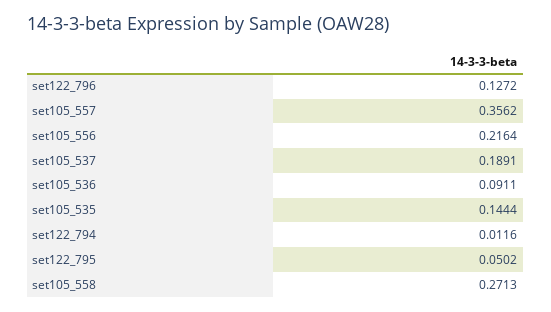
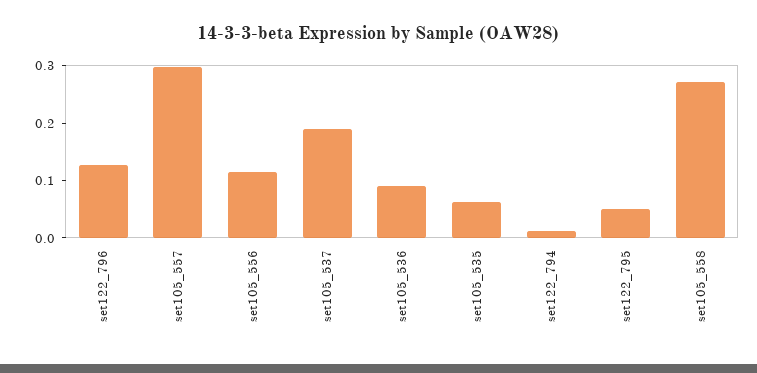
  {
    "set122_796": 0.1272,
-   "set105_557": 0.3562,
+   "set105_557": 0.3,
-   "set105_556": 0.2164,
+   "set105_556": 0.12,
    "set105_537": 0.1891,
    "set105_536": 0.0911,
-   "set105_535": 0.1444,
+   "set105_535": 0.06,
    "set122_794": 0.0116,
    "set122_795": 0.0502,
    "set105_558": 0.2713
  }

